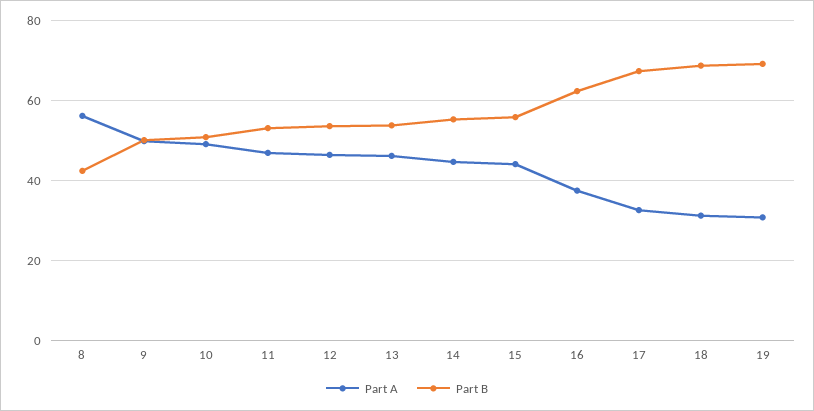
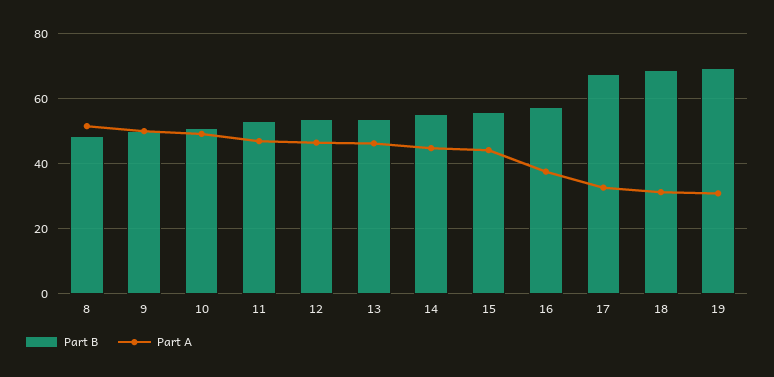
  {
    "Part A": {
-     "8": 56,
+     "8": 52,
      "9": 50,
      "10": 50,
      "11": 46,
      "12": 46,
      "13": 46,
      "14": 44,
      "15": 44,
      "16": 38,
      "17": 32,
      "18": 32,
      "19": 30
    },
    "Part B": {
-     "8": 42,
+     "8": 48,
      "9": 50,
      "10": 50,
      "11": 54,
      "12": 54,
      "13": 54,
      "14": 56,
      "15": 56,
-     "16": 62,
+     "16": 58,
      "17": 68,
      "18": 68,
      "19": 70
    }
  }

